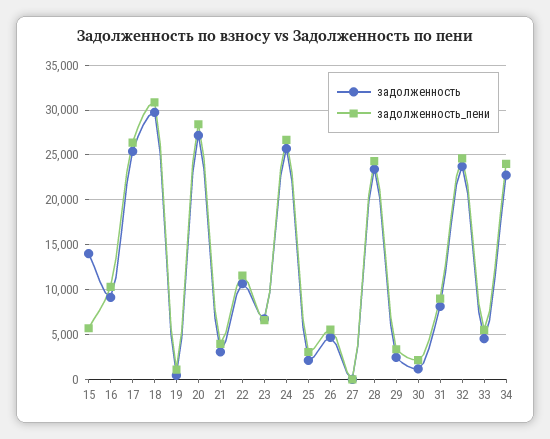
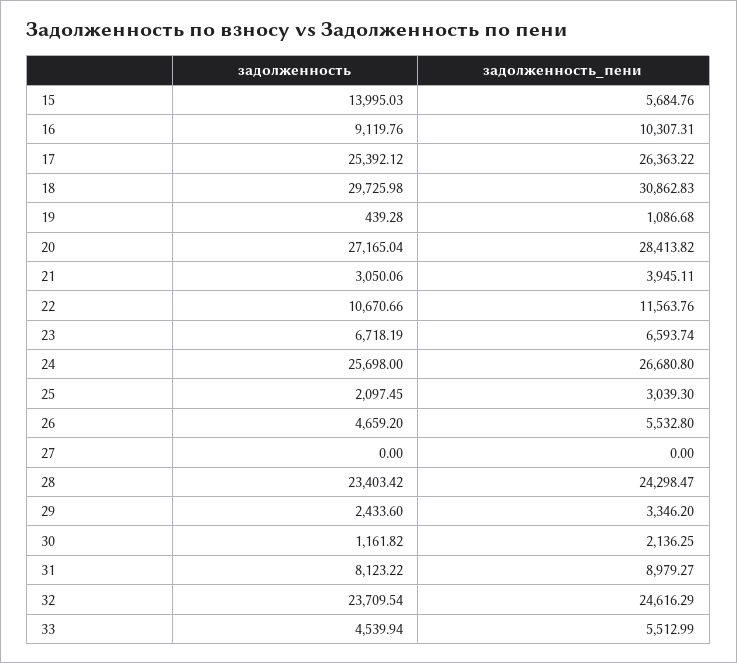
  {
    "задолженность": {
      "15": 13995.03,
      "16": 9119.76,
      "17": 25392.12,
      "18": 29725.98,
      "19": 439.28,
      "20": 27165.04,
      "21": 3050.06,
      "22": 10670.66,
      "23": 6718.19,
      "24": 25698,
      "25": 2097.45,
      "26": 4659.2,
      "27": 0,
      "28": 23403.42,
      "29": 2433.6,
      "30": 1161.82,
      "31": 8123.22,
      "32": 23709.54,
-     "33": 4539.94,
+     "33": 4539.94
-     "34": 23000
    },
    "задолженность_пени": {
      "15": 5684.76,
      "16": 10307.31,
      "17": 26363.22,
      "18": 30862.83,
      "19": 1086.68,
      "20": 28413.82,
      "21": 3945.11,
      "22": 11563.76,
      "23": 6593.74,
      "24": 26680.8,
      "25": 3039.3,
      "26": 5532.8,
      "27": 0,
      "28": 24298.47,
      "29": 3346.2,
      "30": 2136.25,
      "31": 8979.27,
      "32": 24616.29,
-     "33": 5512.99,
+     "33": 5512.99
-     "34": 24000
    }
  }

